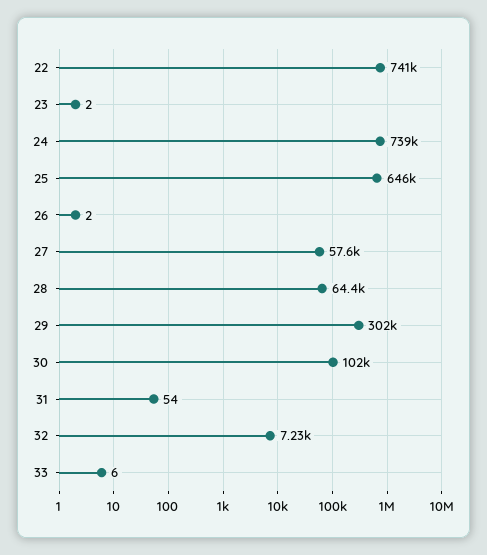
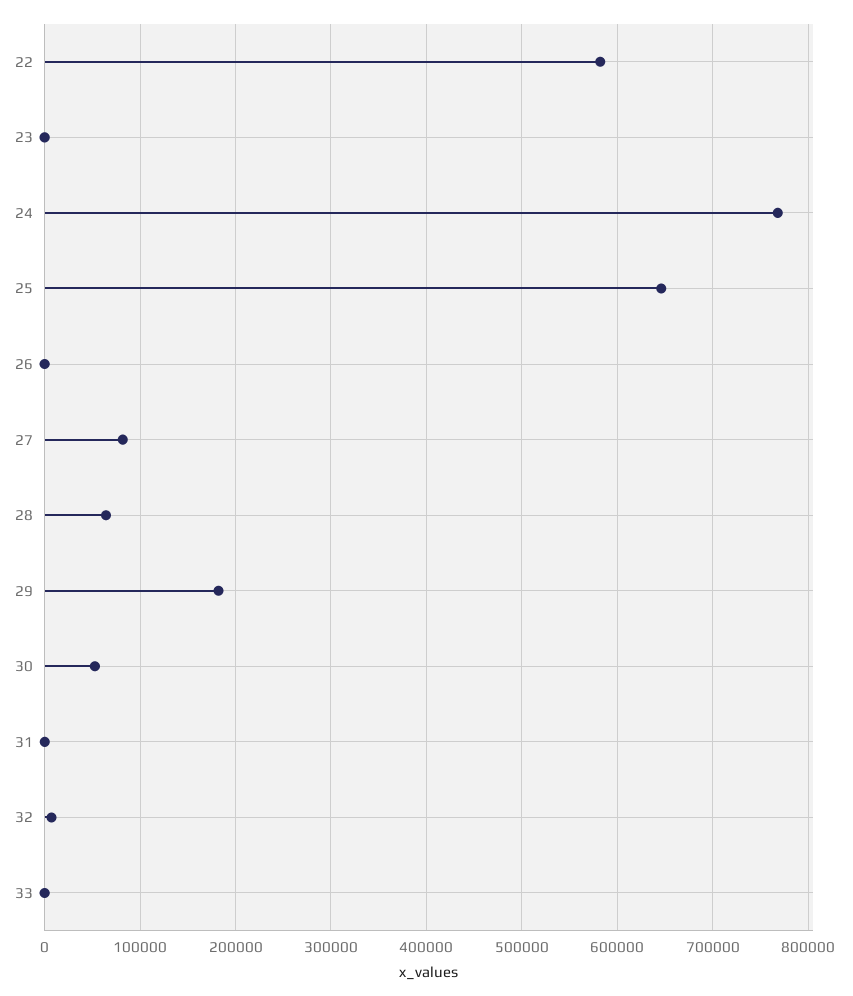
  {
-   "22": 741000,
+   "22": 580000,
    "23": 2,
-   "24": 739000,
+   "24": 770000,
    "25": 646000,
    "26": 2,
-   "27": 57600,
+   "27": 80000,
    "28": 64400,
-   "29": 302000,
+   "29": 180000,
-   "30": 102000,
+   "30": 50000,
    "31": 54,
    "32": 7230,
    "33": 6
  }

